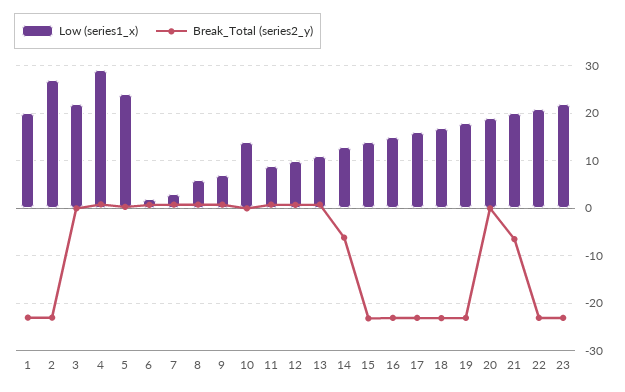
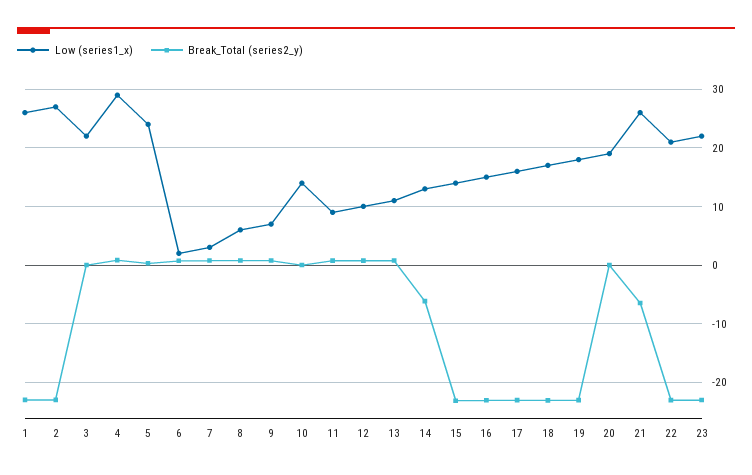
  {
    "Low (series1_x)": {
-     "1": 20,
+     "1": 26,
      "2": 28,
      "3": 22,
      "4": 30,
      "5": 24,
      "6": 2,
      "7": 4,
      "8": 6,
      "9": 8,
      "10": 14,
      "11": 10,
      "12": 10,
      "13": 12,
      "14": 14,
      "15": 14,
      "16": 16,
      "17": 16,
      "18": 18,
      "19": 18,
      "20": 20,
-     "21": 20,
+     "21": 26,
      "22": 22,
      "23": 22
    },
    "Break_Total (series2_y)": {
      "1": -24,
      "2": -24,
      "3": 0,
      "4": 0,
      "5": 0,
      "6": 0,
      "7": 0,
      "8": 0,
      "9": 0,
      "10": 0,
      "11": 0,
      "12": 0,
      "13": 0,
      "14": -6,
      "15": -24,
      "16": -24,
      "17": -24,
      "18": -24,
      "19": -24,
      "20": 0,
      "21": -6,
      "22": -24,
      "23": -24
    }
  }

